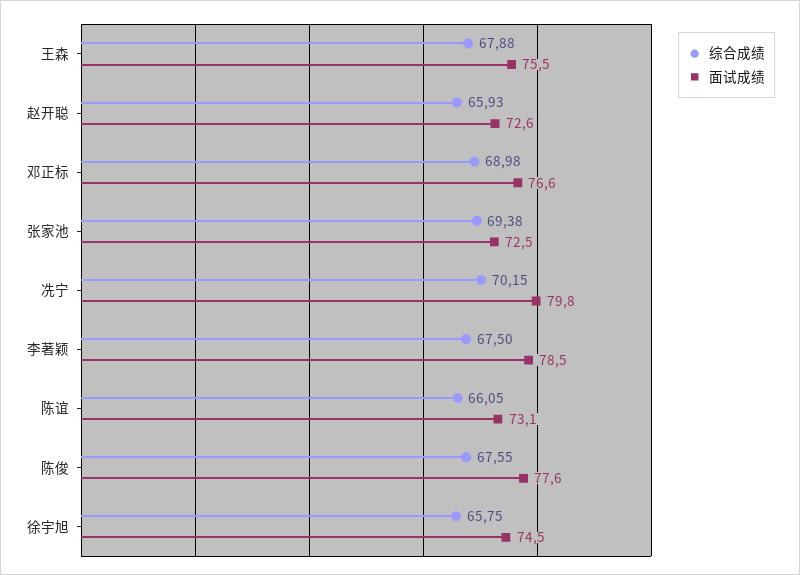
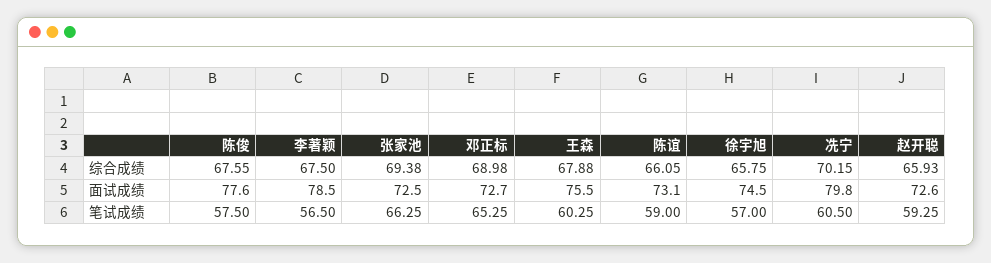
  {
    "综合成绩": {
      "王森": 67.88,
      "赵开聪": 65.93,
      "邓正标": 68.98,
      "张家池": 69.38,
      "冼宁": 70.15,
      "李著颖": 67.5,
      "陈谊": 66.05,
      "陈俊": 67.55,
      "徐宇旭": 65.75
    },
    "面试成绩": {
      "王森": 75.5,
      "赵开聪": 72.6,
-     "邓正标": 76.6,
+     "邓正标": 72.7,
      "张家池": 72.5,
      "冼宁": 79.8,
      "李著颖": 78.5,
      "陈谊": 73.1,
      "陈俊": 77.6,
      "徐宇旭": 74.5
-   }
+   },
+   "笔试成绩": {
+     "陈俊": 57.5,
+     "李著颖": 56.5,
+     "张家池": 66.25,
+     "邓正标": 65.25,
+     "王森": 60.25,
+     "陈谊": 59,
+     "徐宇旭": 57,
+     "冼宁": 60.5,
+     "赵开聪": 59.25
+   }
  }

